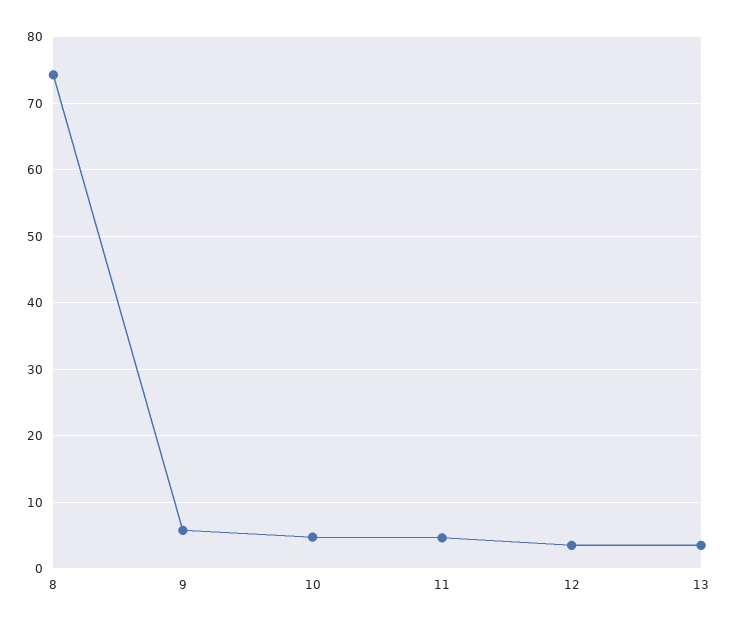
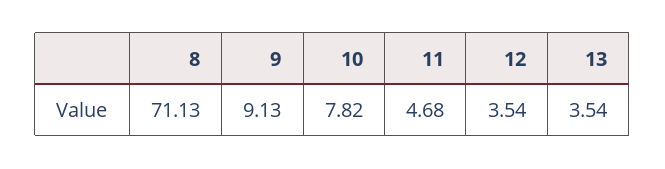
  {
-   "8": 74,
+   "8": 71.13,
-   "9": 6,
+   "9": 9.13,
-   "10": 5,
+   "10": 7.82,
    "11": 4.68,
    "12": 3.54,
    "13": 3.54
  }

